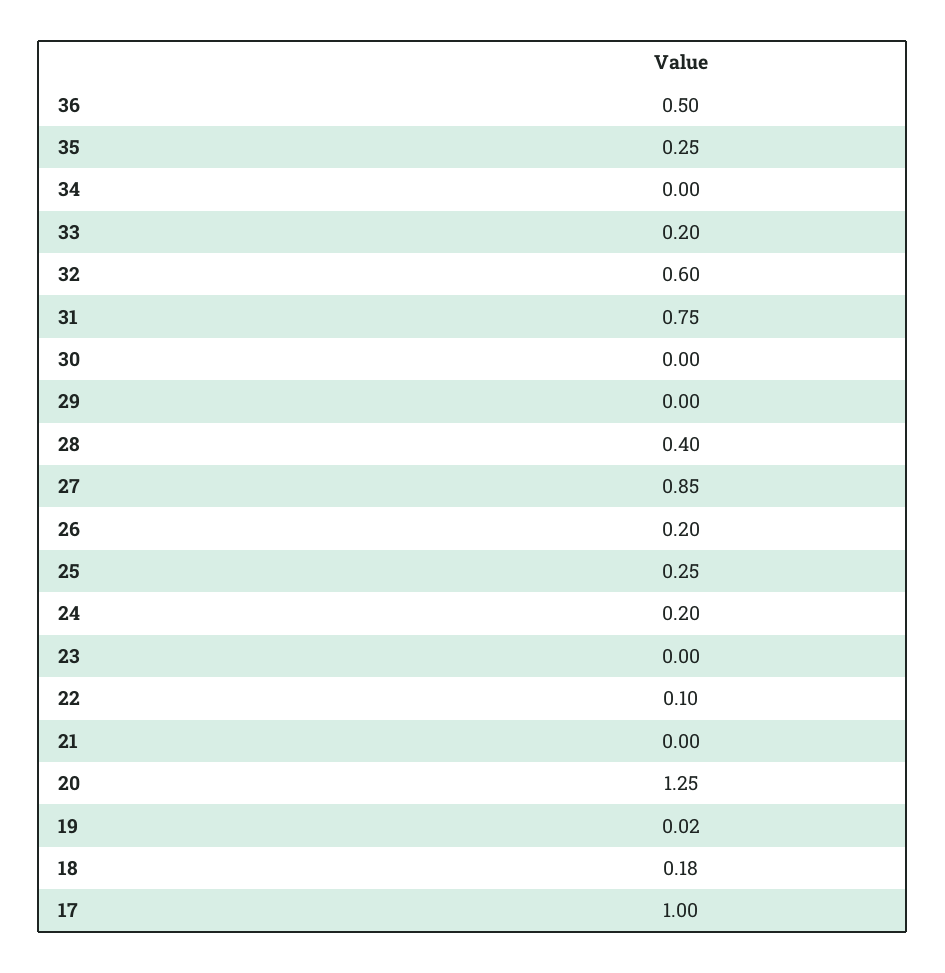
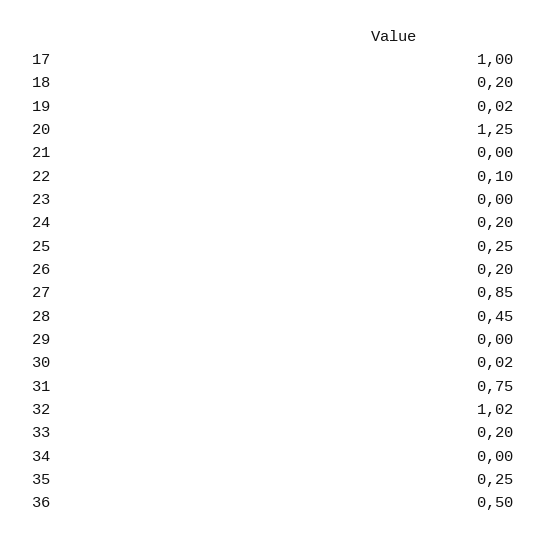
  {
    "36": 0.5,
    "35": 0.25,
    "34": 0,
    "33": 0.2,
-   "32": 0.6,
+   "32": 1.02,
    "31": 0.75,
-   "30": 0,
+   "30": 0.02,
    "29": 0,
-   "28": 0.4,
+   "28": 0.45,
    "27": 0.85,
    "26": 0.2,
    "25": 0.25,
    "24": 0.2,
    "23": 0,
    "22": 0.1,
    "21": 0,
    "20": 1.25,
    "19": 0.02,
-   "18": 0.18,
+   "18": 0.2,
    "17": 1
  }

